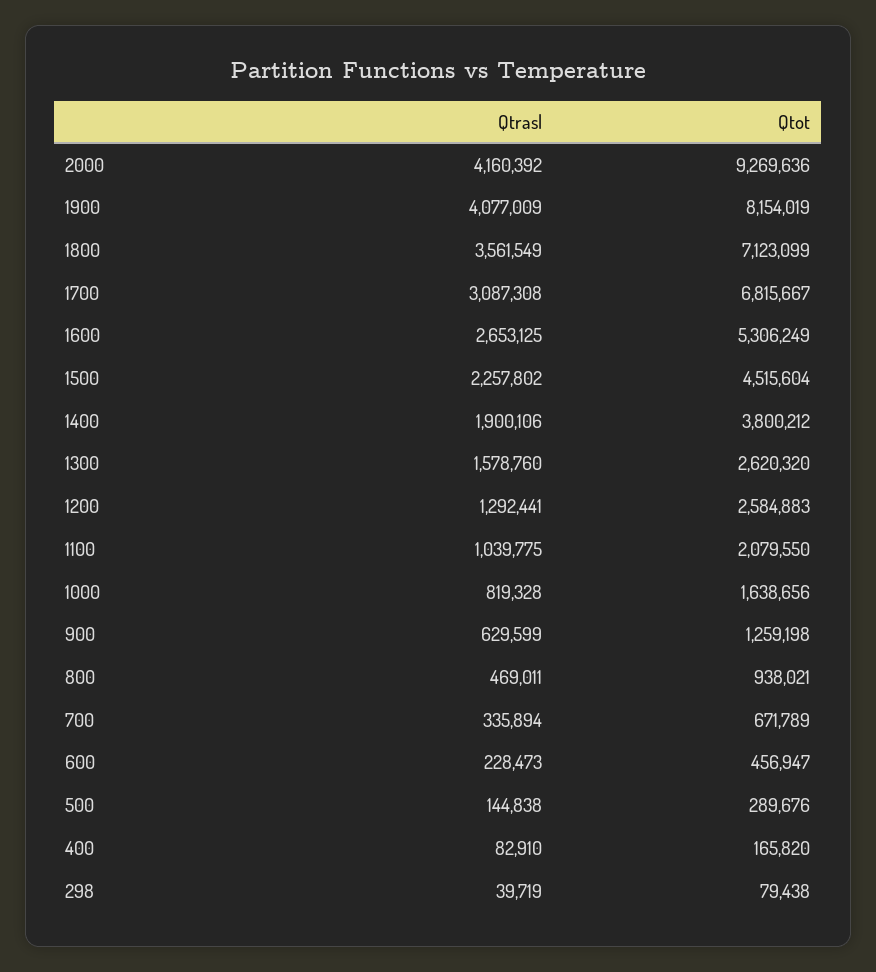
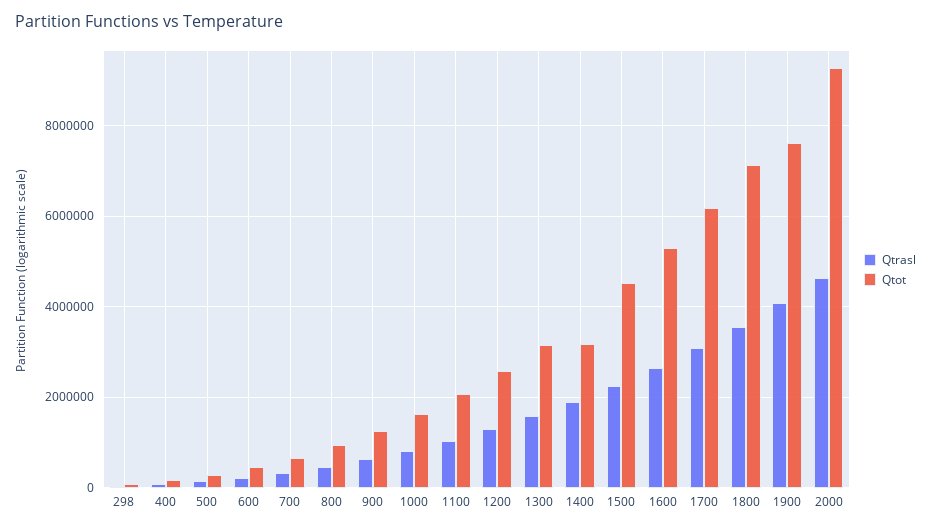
  {
    "Qtrasl": {
-     "2000": 4160392,
+     "2000": 4600000,
      "1900": 4077009,
      "1800": 3561549,
      "1700": 3087308,
      "1600": 2653125,
      "1500": 2257802,
      "1400": 1900106,
      "1300": 1578760,
      "1200": 1292441,
      "1100": 1039775,
      "1000": 819328,
      "900": 629599,
      "800": 469011,
      "700": 335894,
      "600": 228473,
      "500": 144838,
      "400": 82910,
      "298": 39719
    },
    "Qtot": {
      "2000": 9269636,
-     "1900": 8154019,
+     "1900": 7600000,
      "1800": 7123099,
-     "1700": 6815667,
+     "1700": 6200000,
      "1600": 5306249,
      "1500": 4515604,
-     "1400": 3800212,
+     "1400": 3200000,
-     "1300": 2620320,
+     "1300": 3200000,
      "1200": 2584883,
      "1100": 2079550,
      "1000": 1638656,
      "900": 1259198,
      "800": 938021,
      "700": 671789,
      "600": 456947,
      "500": 289676,
      "400": 165820,
      "298": 79438
    }
  }

